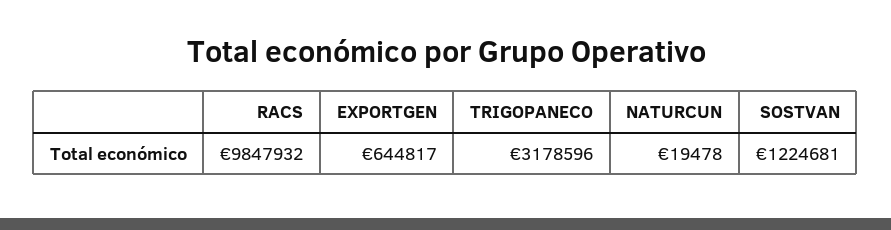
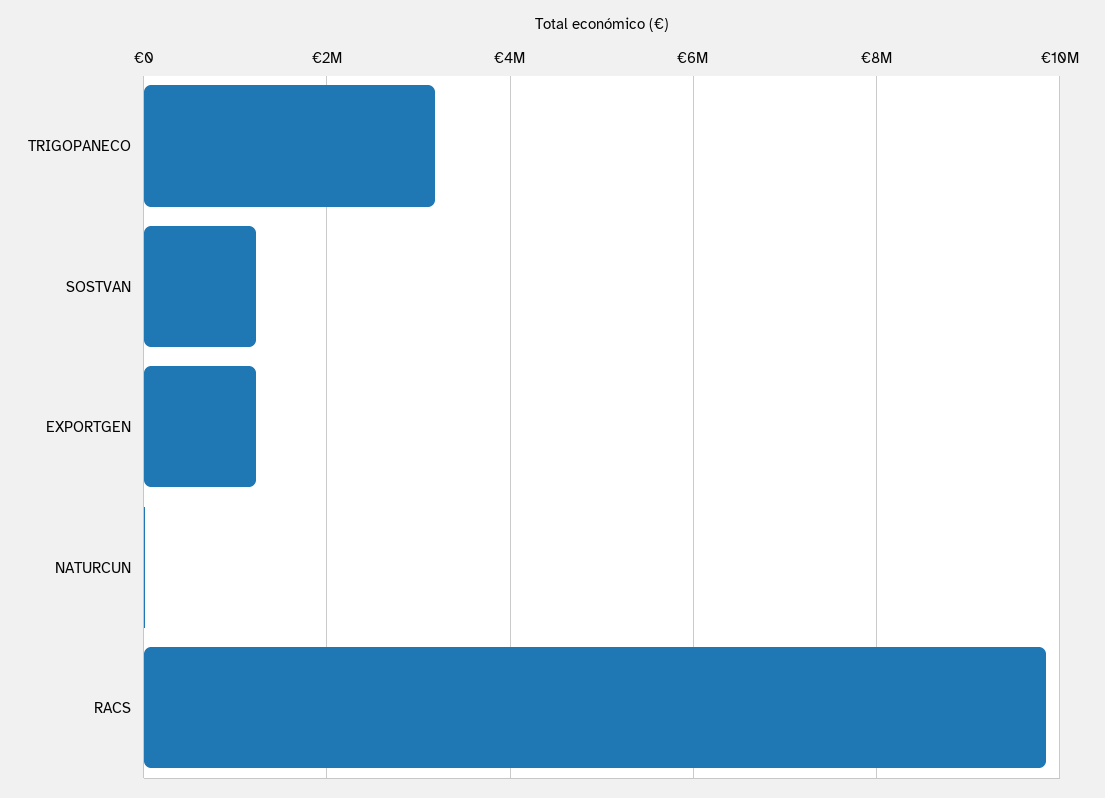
  {
    "RACS": 9847932,
-   "EXPORTGEN": 644817,
+   "EXPORTGEN": 1200000,
    "TRIGOPANECO": 3178596,
    "NATURCUN": 19478,
    "SOSTVAN": 1224681
  }

